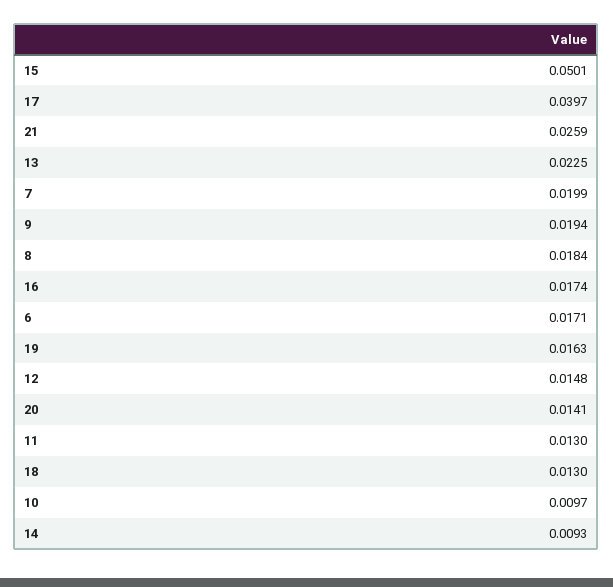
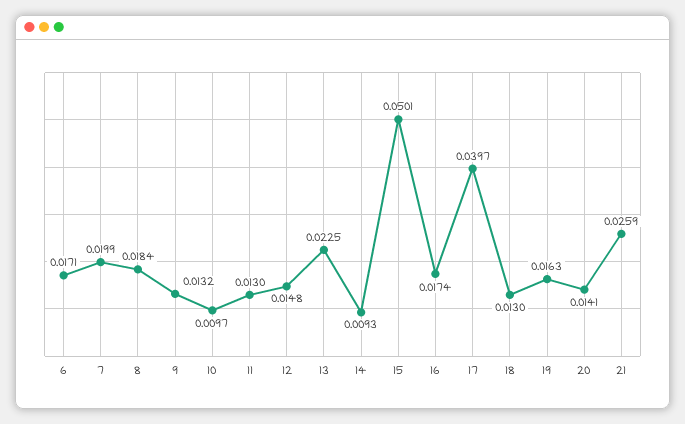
  {
    "15": 0.0501,
    "17": 0.0397,
    "21": 0.0259,
    "13": 0.0225,
    "7": 0.0199,
-   "9": 0.0194,
+   "9": 0.0132,
    "8": 0.0184,
    "16": 0.0174,
    "6": 0.0171,
    "19": 0.0163,
    "12": 0.0148,
    "20": 0.0141,
    "11": 0.013,
    "18": 0.013,
    "10": 0.0097,
    "14": 0.0093
  }

